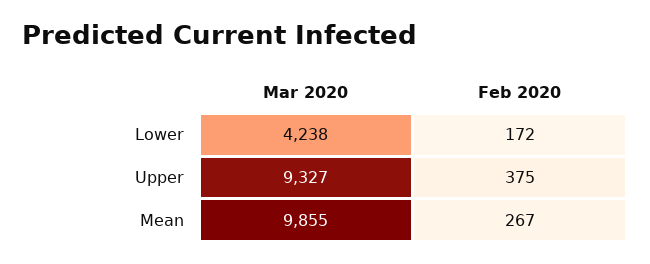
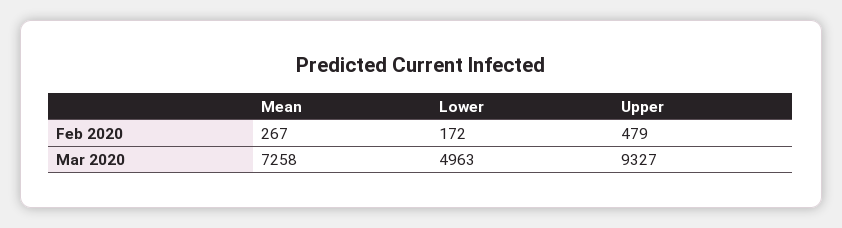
  {
    "Mar 2020": {
-     "Lower": 4238,
+     "Lower": 4963,
      "Upper": 9327,
-     "Mean": 9855
+     "Mean": 7258
    },
    "Feb 2020": {
      "Lower": 172,
-     "Upper": 375,
+     "Upper": 479,
      "Mean": 267
    }
  }

